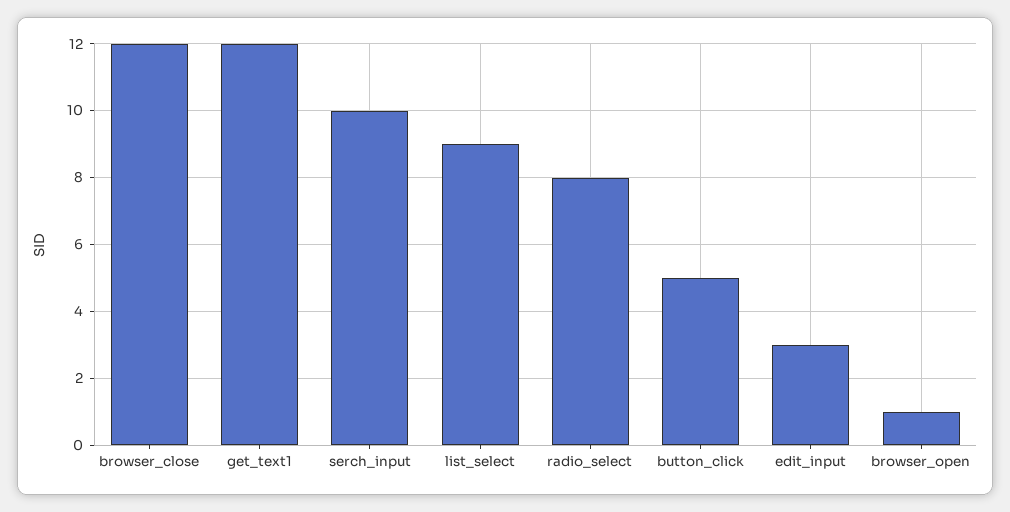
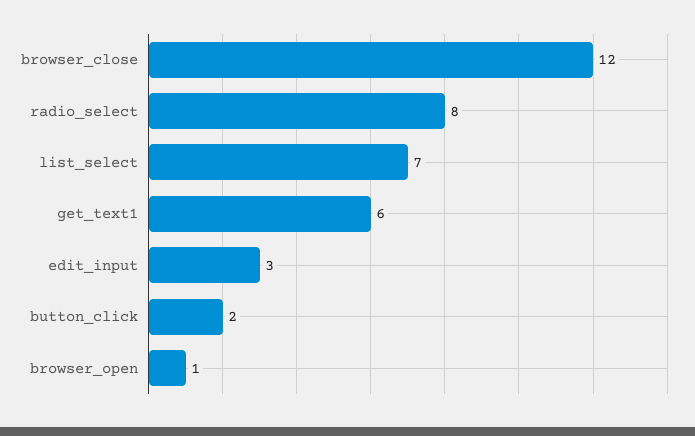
  {
    "browser_close": 12,
-   "get_text1": 12,
+   "get_text1": 6,
-   "serch_input": 10,
-   "list_select": 9,
+   "list_select": 7,
    "radio_select": 8,
-   "button_click": 5,
+   "button_click": 2,
    "edit_input": 3,
    "browser_open": 1
  }

